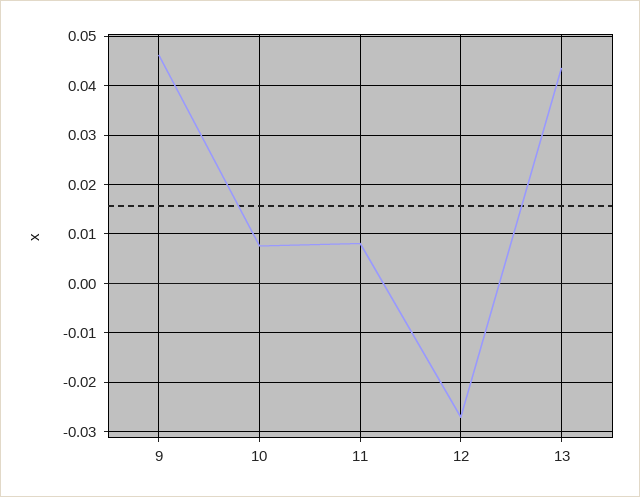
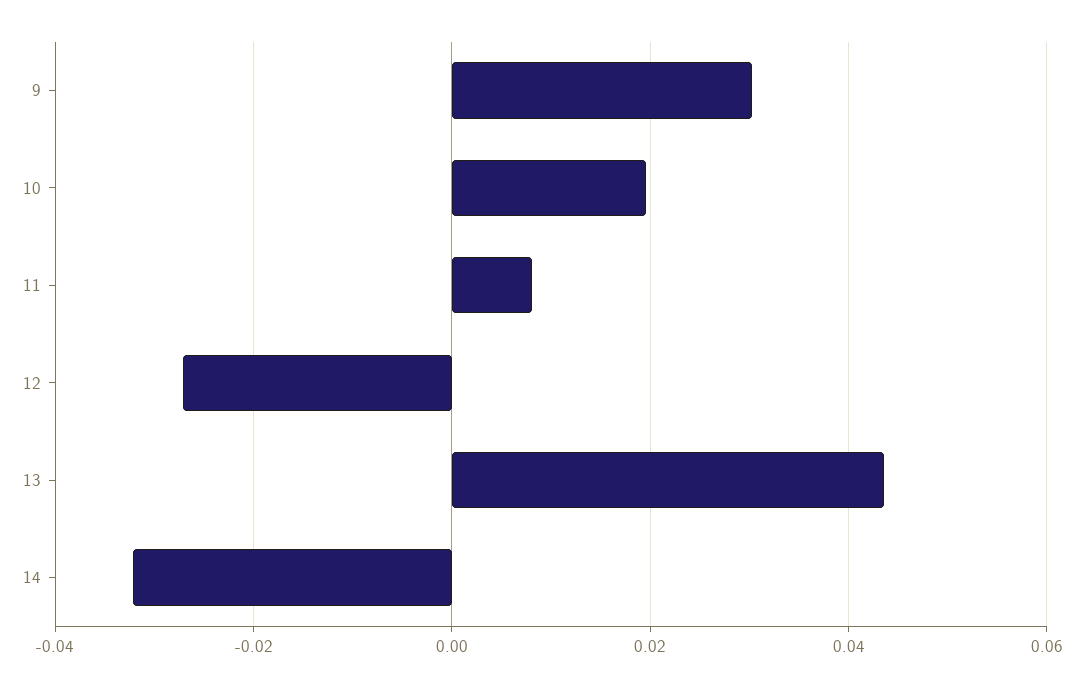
  {
-   "9": 0.046,
+   "9": 0.03,
-   "10": 0.008,
+   "10": 0.02,
    "11": 0.008,
    "12": -0.028,
-   "13": 0.044
+   "13": 0.044,
+   "14": -0.032
  }

